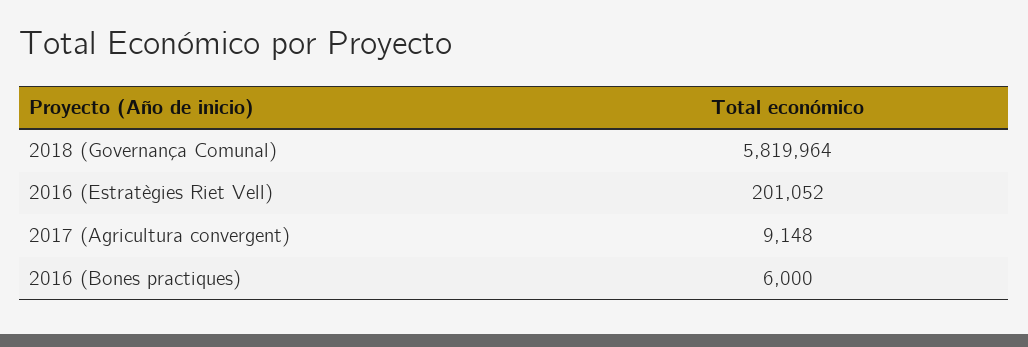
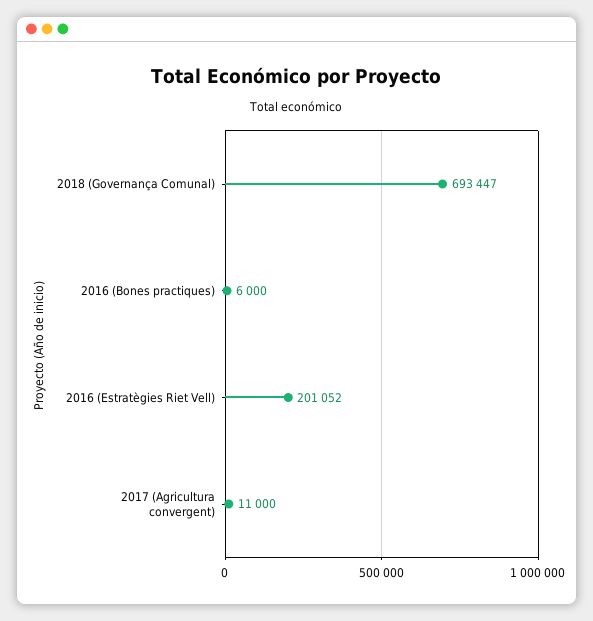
  {
-   "2018 (Governança Comunal)": 5819964,
+   "2018 (Governança Comunal)": 693447,
    "2016 (Estratègies Riet Vell)": 201052,
-   "2017 (Agricultura convergent)": 9148,
+   "2017 (Agricultura convergent)": 11000,
    "2016 (Bones practiques)": 6000
  }

